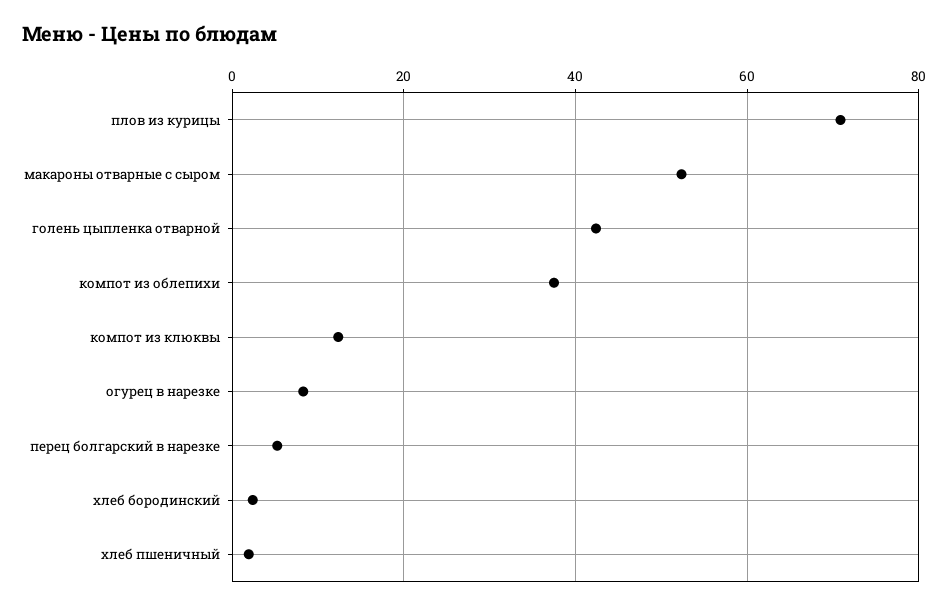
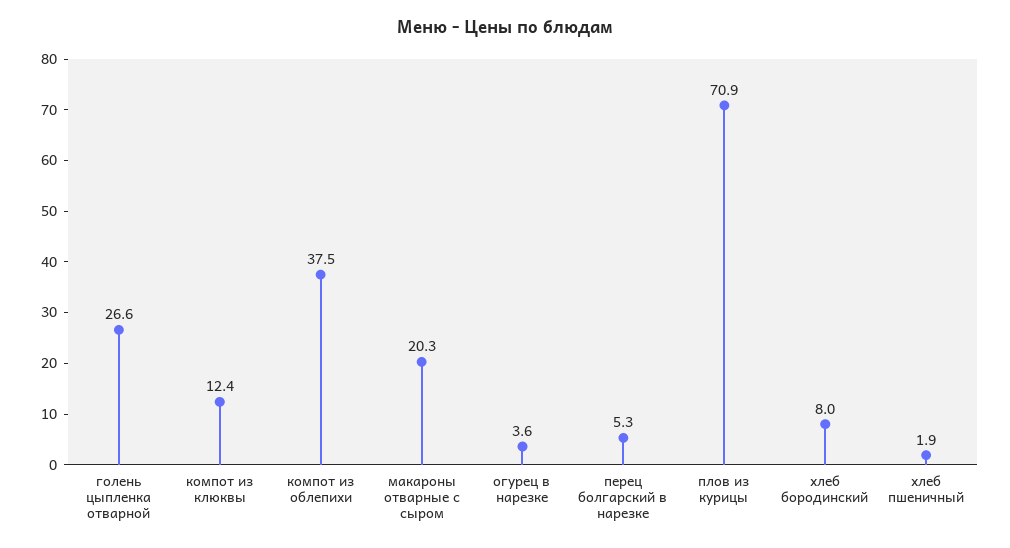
  {
    "плов из курицы": 70.9,
-   "макароны отварные с сыром": 52,
+   "макароны отварные с сыром": 20.3,
-   "голень цыпленка отварной": 42,
+   "голень цыпленка отварной": 26.6,
    "компот из облепихи": 37.5,
    "компот из клюквы": 12.4,
-   "огурец в нарезке": 8,
+   "огурец в нарезке": 3.6,
    "перец болгарский в нарезке": 5.3,
-   "хлеб бородинский": 2,
+   "хлеб бородинский": 8,
    "хлеб пшеничный": 1.9
  }

